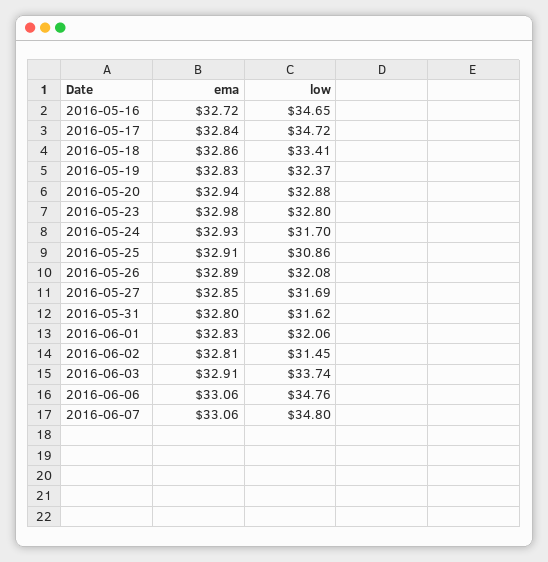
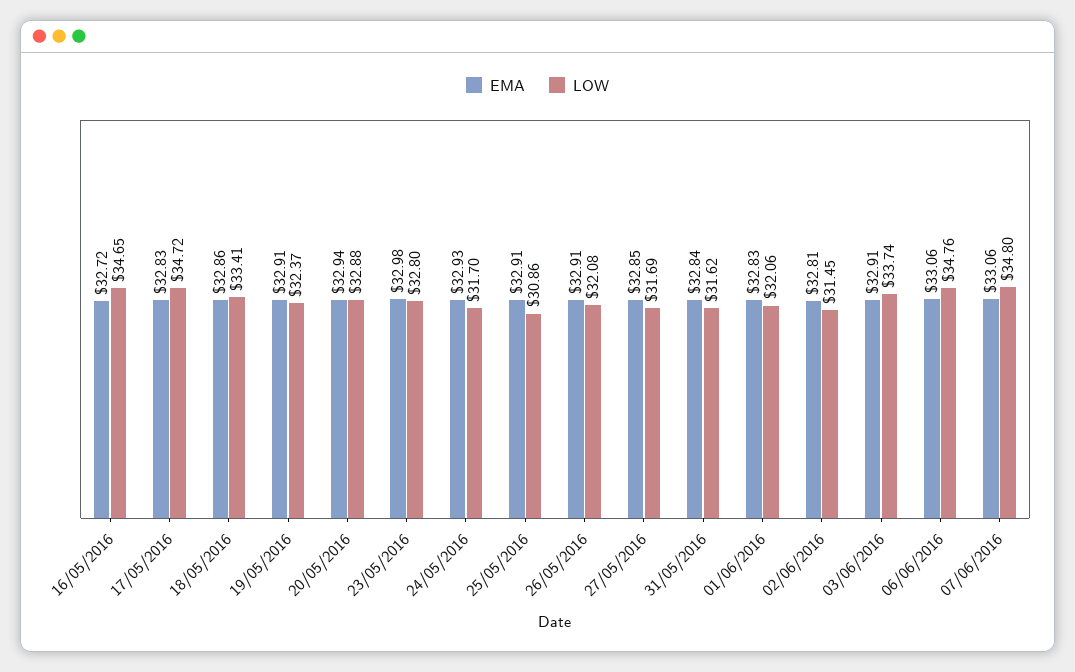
  {
    "ema": {
      "2016-05-16": 32.72,
-     "2016-05-17": 32.84,
+     "2016-05-17": 32.83,
      "2016-05-18": 32.86,
-     "2016-05-19": 32.83,
+     "2016-05-19": 32.91,
      "2016-05-20": 32.94,
      "2016-05-23": 32.98,
      "2016-05-24": 32.93,
      "2016-05-25": 32.91,
-     "2016-05-26": 32.89,
+     "2016-05-26": 32.91,
      "2016-05-27": 32.85,
-     "2016-05-31": 32.8,
+     "2016-05-31": 32.84,
      "2016-06-01": 32.83,
      "2016-06-02": 32.81,
      "2016-06-03": 32.91,
      "2016-06-06": 33.06,
      "2016-06-07": 33.06
    },
    "low": {
      "2016-05-16": 34.65,
      "2016-05-17": 34.72,
      "2016-05-18": 33.41,
      "2016-05-19": 32.37,
      "2016-05-20": 32.88,
      "2016-05-23": 32.8,
      "2016-05-24": 31.7,
      "2016-05-25": 30.86,
      "2016-05-26": 32.08,
      "2016-05-27": 31.69,
      "2016-05-31": 31.62,
      "2016-06-01": 32.06,
      "2016-06-02": 31.45,
      "2016-06-03": 33.74,
      "2016-06-06": 34.76,
      "2016-06-07": 34.8
    }
  }

